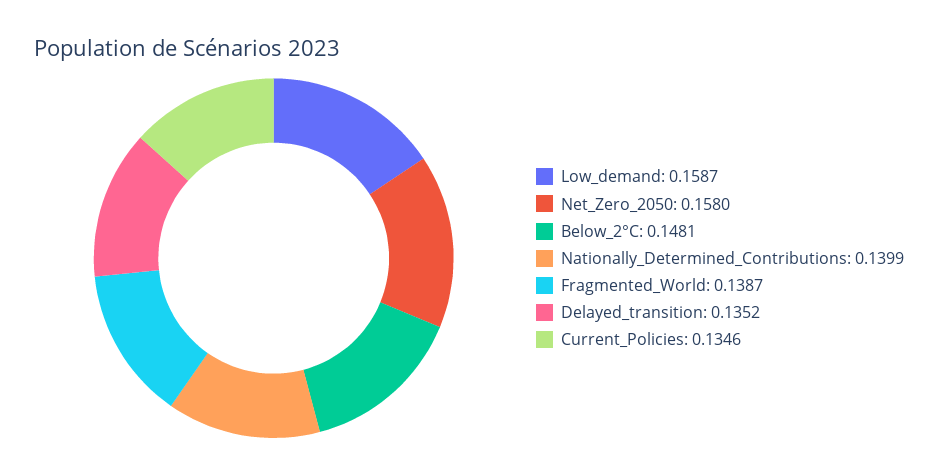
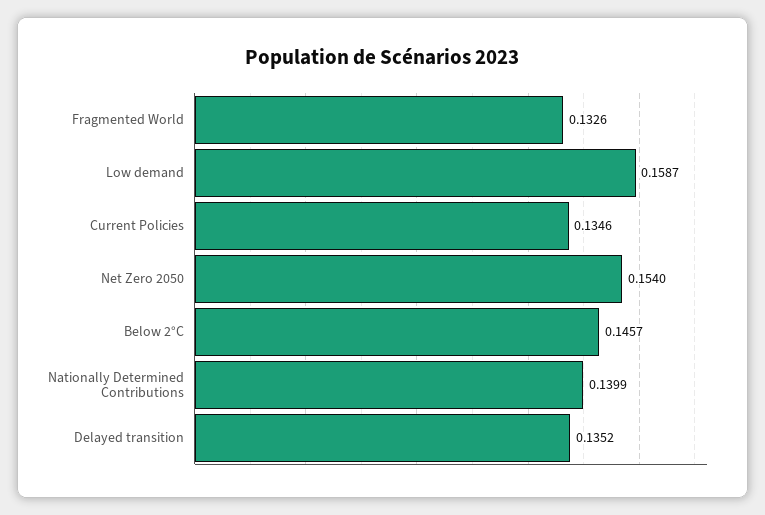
  {
    "Low_demand": 0.1587,
-   "Net_Zero_2050": 0.158,
+   "Net_Zero_2050": 0.154,
-   "Below_2°C": 0.1481,
+   "Below_2°C": 0.1457,
    "Nationally_Determined_Contributions": 0.1399,
-   "Fragmented_World": 0.1387,
+   "Fragmented_World": 0.1326,
    "Delayed_transition": 0.1352,
    "Current_Policies": 0.1346
  }

